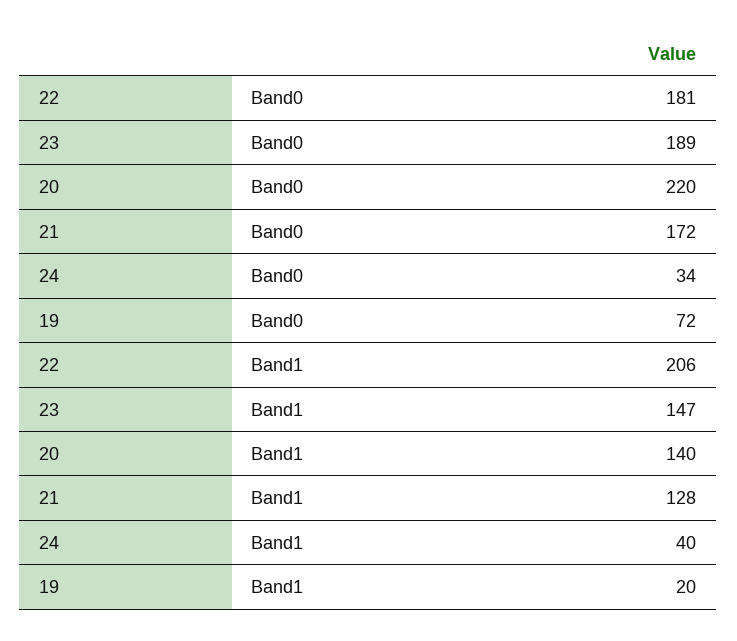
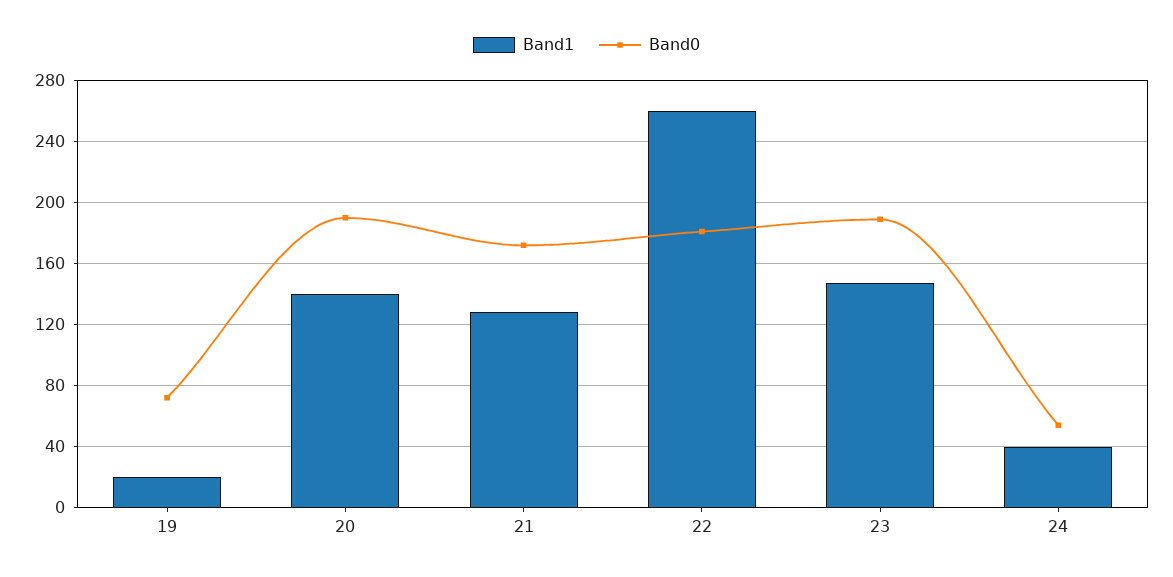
  {
    "Band0": {
      "22": 181,
      "23": 189,
-     "20": 220,
+     "20": 190,
      "21": 172,
-     "24": 34,
+     "24": 55,
      "19": 72
    },
    "Band1": {
-     "22": 206,
+     "22": 260,
      "23": 147,
      "20": 140,
      "21": 128,
      "24": 40,
      "19": 20
    }
  }

